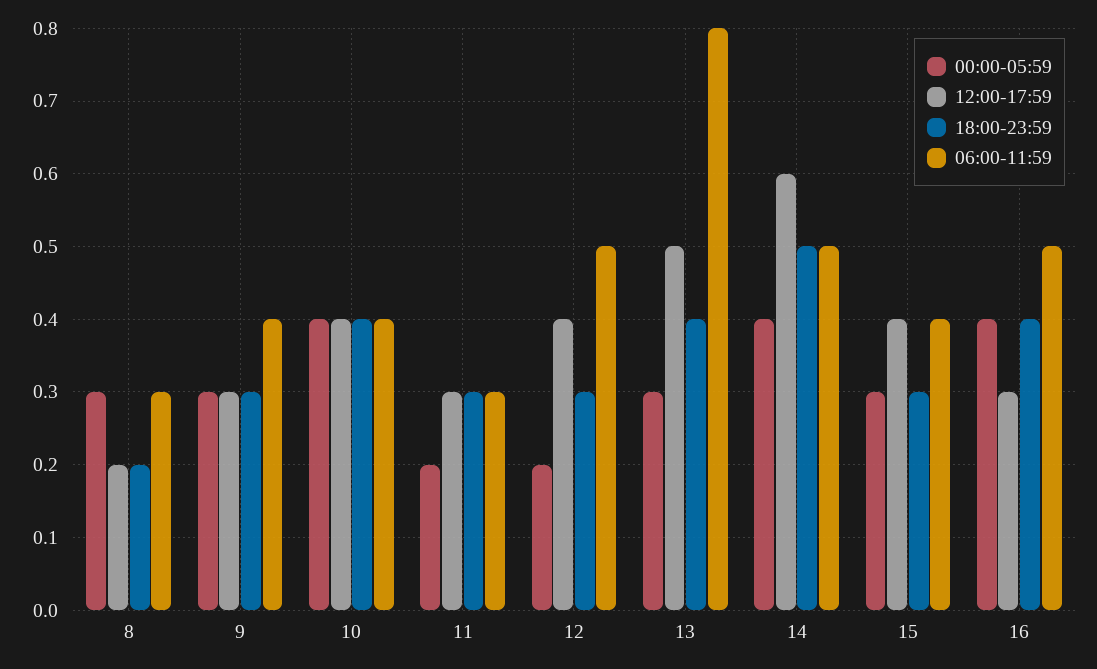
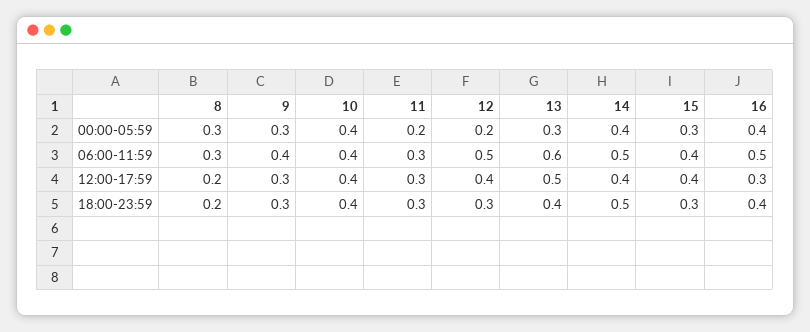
  {
    "00:00-05:59": {
      "8": 0.3,
      "9": 0.3,
      "10": 0.4,
      "11": 0.2,
      "12": 0.2,
      "13": 0.3,
      "14": 0.4,
      "15": 0.3,
      "16": 0.4
    },
    "12:00-17:59": {
      "8": 0.2,
      "9": 0.3,
      "10": 0.4,
      "11": 0.3,
      "12": 0.4,
      "13": 0.5,
-     "14": 0.6,
+     "14": 0.4,
      "15": 0.4,
      "16": 0.3
    },
    "18:00-23:59": {
      "8": 0.2,
      "9": 0.3,
      "10": 0.4,
      "11": 0.3,
      "12": 0.3,
      "13": 0.4,
      "14": 0.5,
      "15": 0.3,
      "16": 0.4
    },
    "06:00-11:59": {
      "8": 0.3,
      "9": 0.4,
      "10": 0.4,
      "11": 0.3,
      "12": 0.5,
-     "13": 0.8,
+     "13": 0.6,
      "14": 0.5,
      "15": 0.4,
      "16": 0.5
    }
  }

